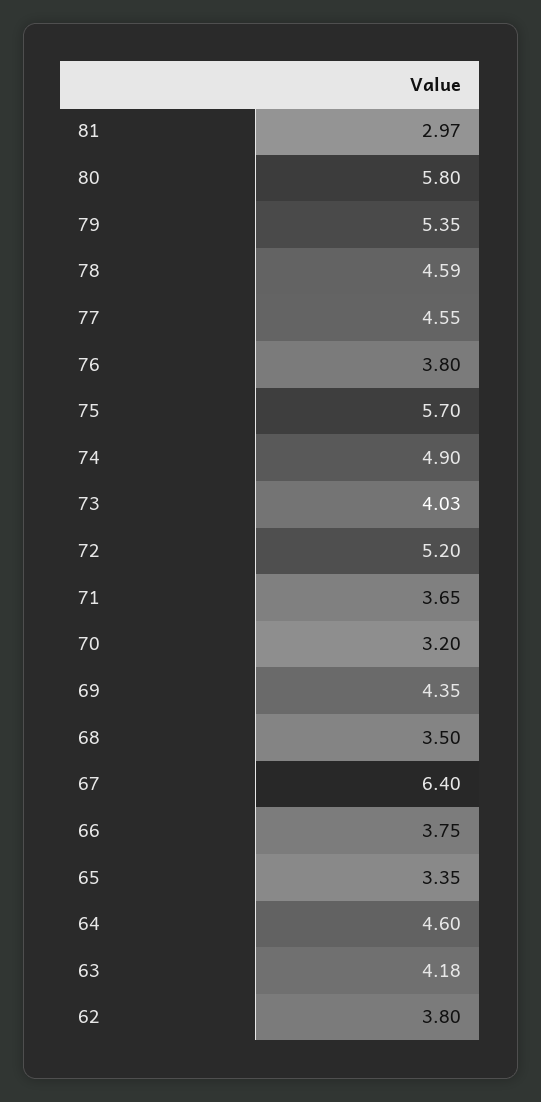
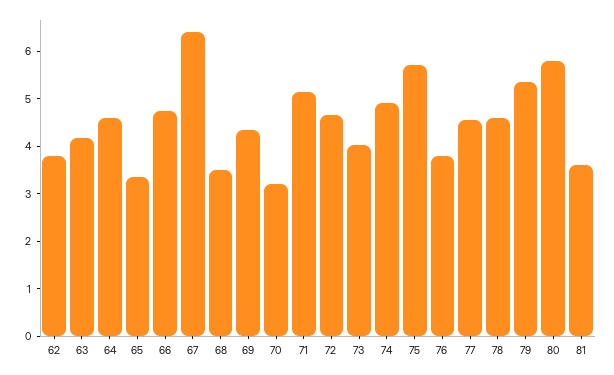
  {
-   "81": 2.97,
+   "81": 3.6,
    "80": 5.8,
    "79": 5.35,
    "78": 4.59,
    "77": 4.55,
    "76": 3.8,
    "75": 5.7,
    "74": 4.9,
    "73": 4.03,
-   "72": 5.2,
+   "72": 4.6,
-   "71": 3.65,
+   "71": 5.2,
    "70": 3.2,
    "69": 4.35,
    "68": 3.5,
    "67": 6.4,
-   "66": 3.75,
+   "66": 4.8,
    "65": 3.35,
    "64": 4.6,
    "63": 4.18,
    "62": 3.8
  }

